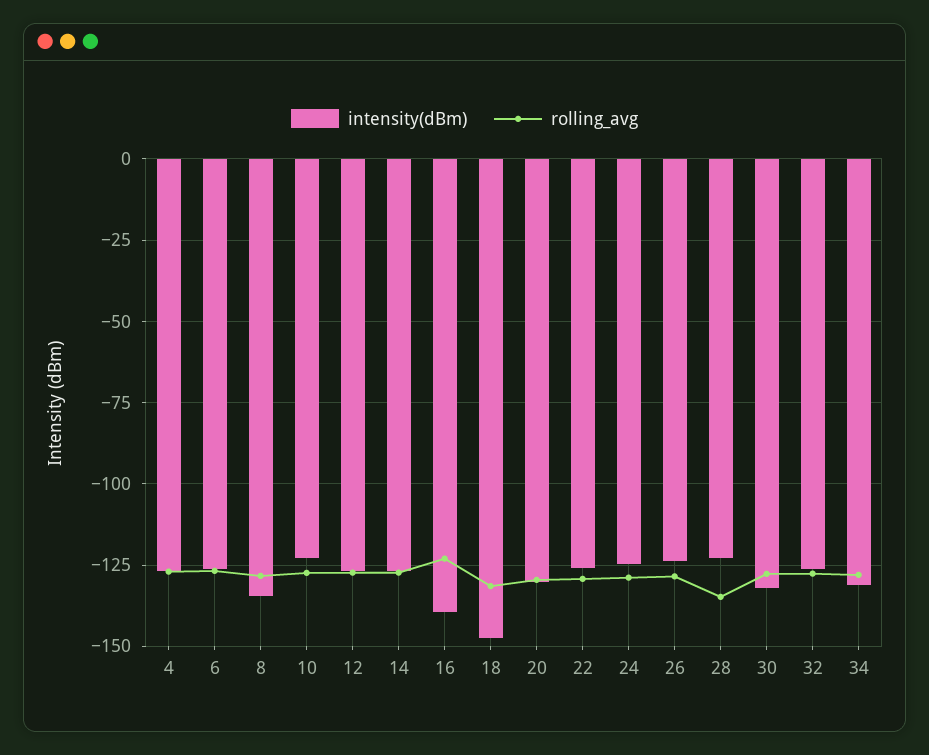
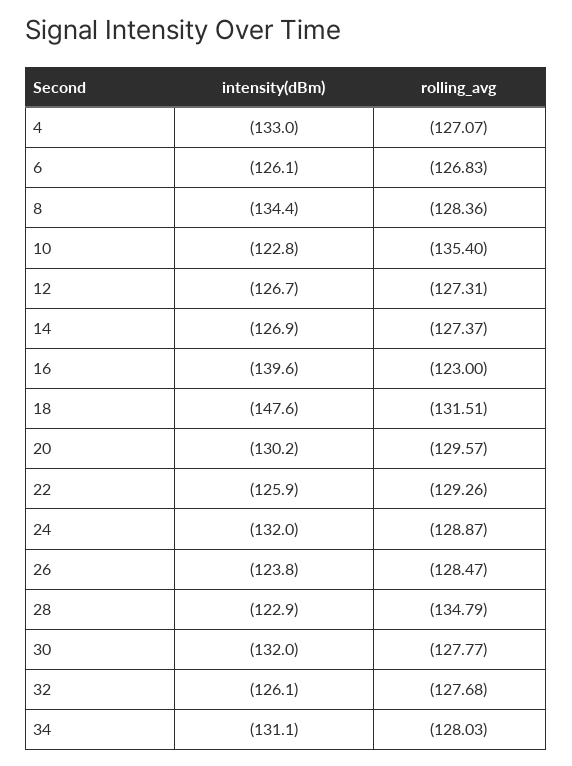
  {
    "intensity(dBm)": {
-     "4": -127.5,
+     "4": -133,
      "6": -126.1,
      "8": -134.4,
      "10": -122.8,
      "12": -126.7,
      "14": -126.9,
      "16": -139.6,
      "18": -147.6,
      "20": -130.2,
      "22": -125.9,
-     "24": -125,
+     "24": -132,
      "26": -123.8,
      "28": -122.9,
      "30": -132,
      "32": -126.1,
      "34": -131.1
    },
    "rolling_avg": {
      "4": -127.07,
      "6": -126.83,
      "8": -128.36,
-     "10": -127.5,
+     "10": -135.4,
      "12": -127.31,
      "14": -127.37,
      "16": -123,
      "18": -131.51,
      "20": -129.57,
      "22": -129.26,
      "24": -128.87,
      "26": -128.47,
      "28": -134.79,
      "30": -127.77,
      "32": -127.68,
      "34": -128.03
    }
  }

